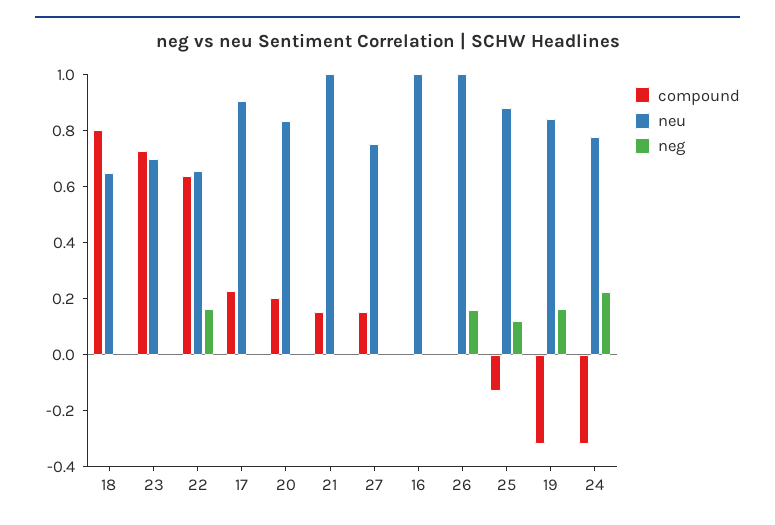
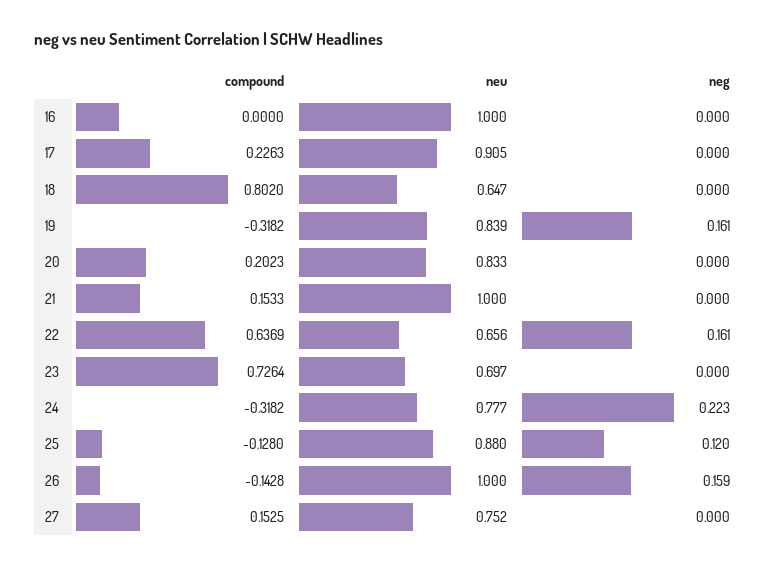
  {
    "compound": {
      "18": 0.802,
      "23": 0.7264,
      "22": 0.6369,
      "17": 0.2263,
      "20": 0.2023,
      "21": 0.1533,
      "27": 0.1525,
      "16": 0,
-     "26": 0,
+     "26": -0.1428,
      "25": -0.128,
      "19": -0.3182,
      "24": -0.3182
    },
    "neu": {
      "18": 0.647,
      "23": 0.697,
      "22": 0.656,
      "17": 0.905,
      "20": 0.833,
      "21": 1,
      "27": 0.752,
      "16": 1,
      "26": 1,
      "25": 0.88,
      "19": 0.839,
      "24": 0.777
    },
    "neg": {
      "18": 0,
      "23": 0,
      "22": 0.161,
      "17": 0,
      "20": 0,
      "21": 0,
      "27": 0,
      "16": 0,
      "26": 0.159,
      "25": 0.12,
      "19": 0.161,
      "24": 0.223
    }
  }

